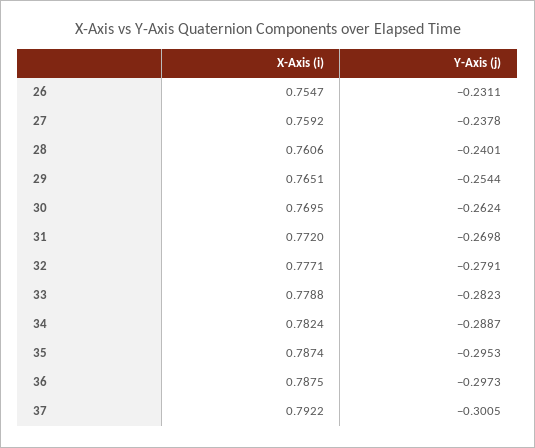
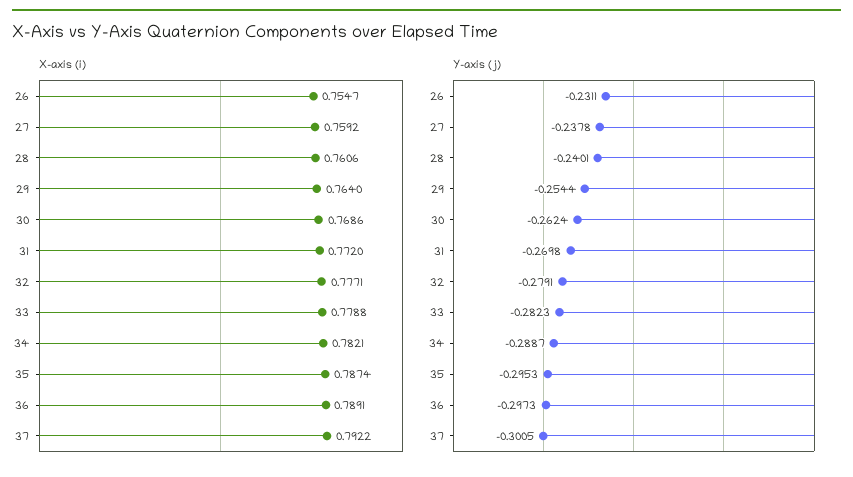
  {
    "X-Axis (i)": {
      "26": 0.7547,
      "27": 0.7592,
      "28": 0.7606,
-     "29": 0.7651,
+     "29": 0.764,
-     "30": 0.7695,
+     "30": 0.7686,
      "31": 0.772,
      "32": 0.7771,
      "33": 0.7788,
-     "34": 0.7824,
+     "34": 0.7821,
      "35": 0.7874,
-     "36": 0.7875,
+     "36": 0.7891,
      "37": 0.7922
    },
    "Y-Axis (j)": {
      "26": -0.2311,
      "27": -0.2378,
      "28": -0.2401,
      "29": -0.2544,
      "30": -0.2624,
      "31": -0.2698,
      "32": -0.2791,
      "33": -0.2823,
      "34": -0.2887,
      "35": -0.2953,
      "36": -0.2973,
      "37": -0.3005
    }
  }

